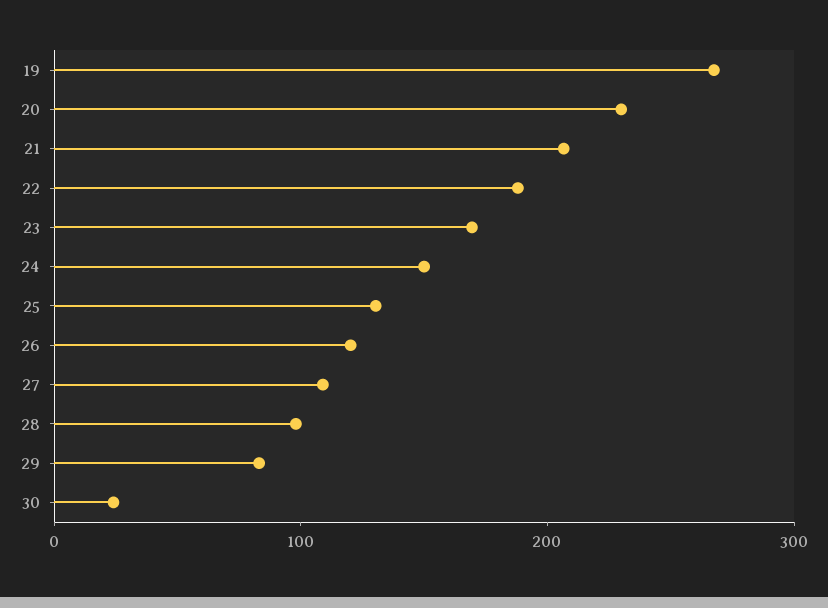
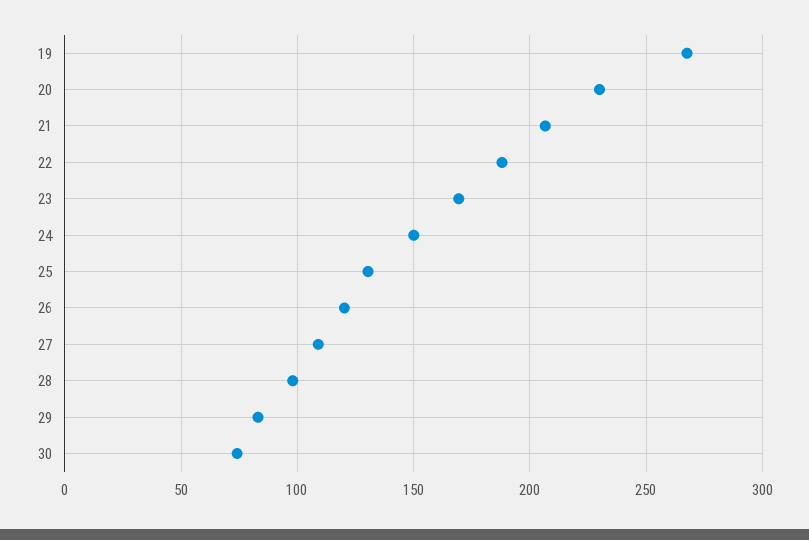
  {
    "19": 270,
    "20": 230,
    "21": 205,
    "22": 190,
    "23": 170,
    "24": 150,
    "25": 130,
    "26": 120,
    "27": 110,
    "28": 100,
    "29": 85,
-   "30": 20
+   "30": 75
  }

